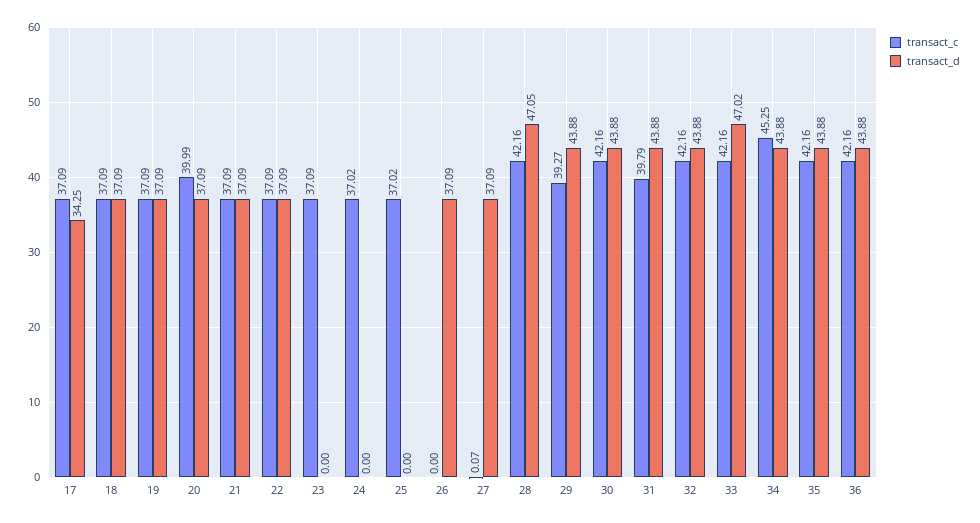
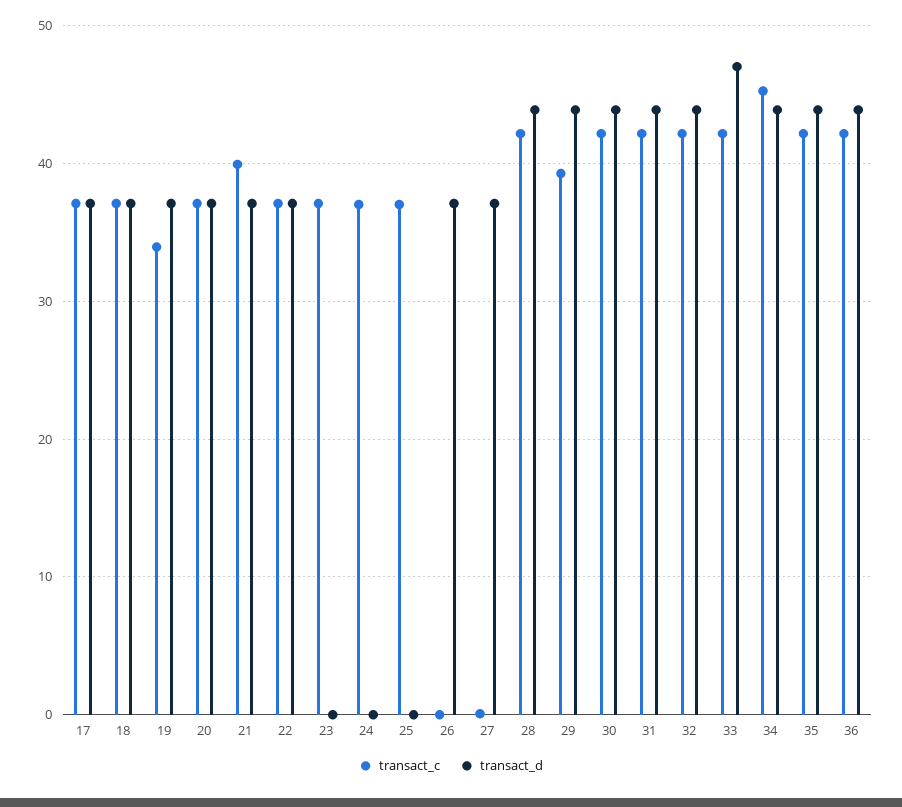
  {
    "transact_c": {
      "17": 37.09,
      "18": 37.09,
-     "19": 37.09,
+     "19": 34,
-     "20": 39.99,
+     "20": 37,
-     "21": 37.09,
+     "21": 40,
      "22": 37.09,
      "23": 37.09,
      "24": 37.02,
      "25": 37.02,
      "26": 0,
      "27": 0.07,
      "28": 42.16,
      "29": 39.27,
      "30": 42.16,
-     "31": 39.79,
+     "31": 42,
      "32": 42.16,
      "33": 42.16,
      "34": 45.25,
      "35": 42.16,
      "36": 42.16
    },
    "transact_d": {
-     "17": 34.25,
+     "17": 37,
      "18": 37.09,
      "19": 37.09,
      "20": 37.09,
      "21": 37.09,
      "22": 37.09,
      "23": 0,
      "24": 0,
      "25": 0,
      "26": 37.09,
      "27": 37.09,
-     "28": 47.05,
+     "28": 44,
      "29": 43.88,
      "30": 43.88,
      "31": 43.88,
      "32": 43.88,
      "33": 47.02,
      "34": 43.88,
      "35": 43.88,
      "36": 43.88
    }
  }

